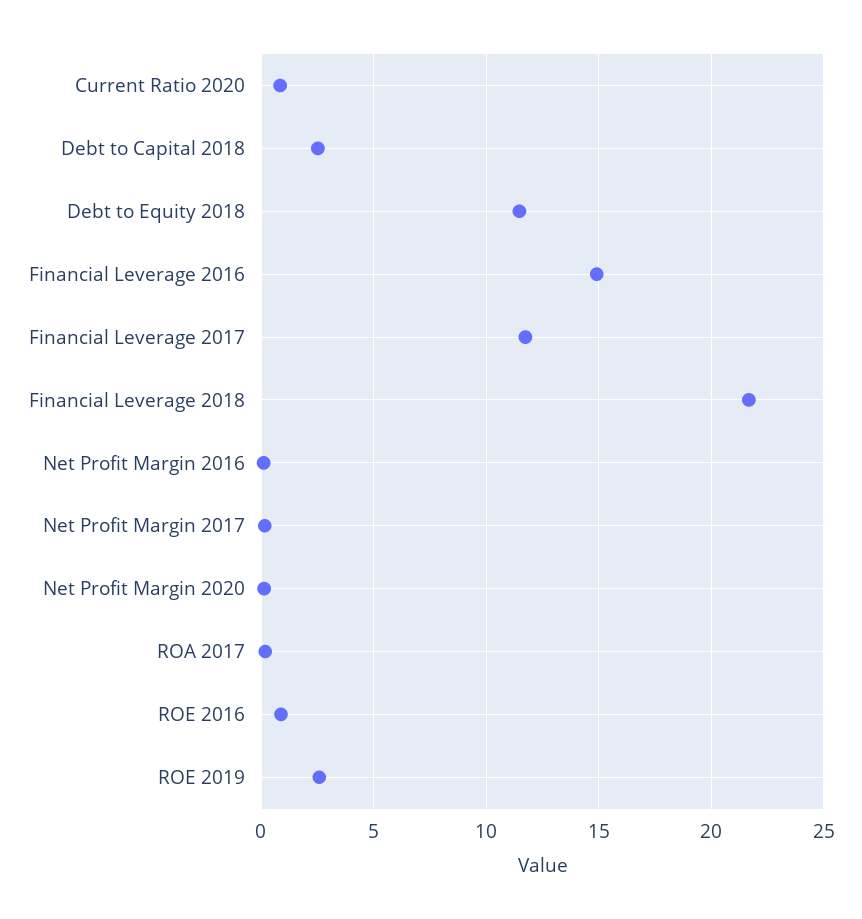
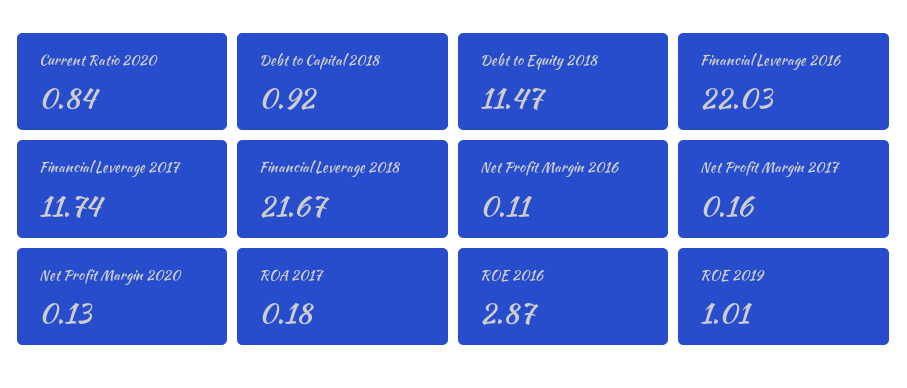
  {
    "Current Ratio 2020": 0.84,
-   "Debt to Capital 2018": 2.5,
+   "Debt to Capital 2018": 0.92,
    "Debt to Equity 2018": 11.47,
-   "Financial Leverage 2016": 15,
+   "Financial Leverage 2016": 22.03,
    "Financial Leverage 2017": 11.74,
    "Financial Leverage 2018": 21.67,
    "Net Profit Margin 2016": 0.11,
    "Net Profit Margin 2017": 0.16,
    "Net Profit Margin 2020": 0.13,
    "ROA 2017": 0.18,
-   "ROE 2016": 1,
+   "ROE 2016": 2.87,
-   "ROE 2019": 2.5
+   "ROE 2019": 1.01
  }

